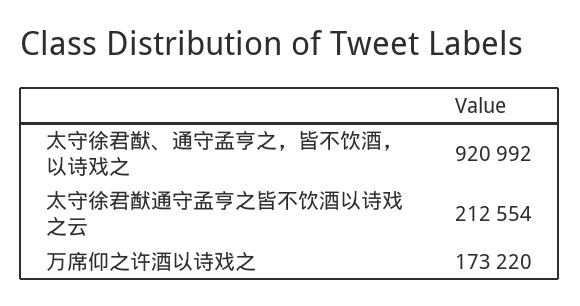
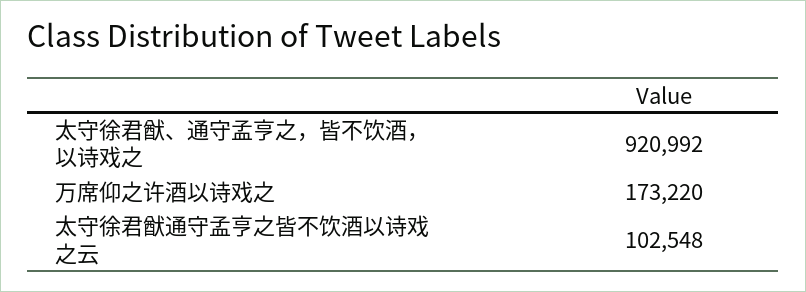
  {
    "太守徐君猷、通守孟亨之，皆不饮酒，以诗戏之": 920992,
-   "太守徐君猷通守孟亨之皆不饮酒以诗戏之云": 212554,
+   "太守徐君猷通守孟亨之皆不饮酒以诗戏之云": 102548,
    "万席仰之许酒以诗戏之": 173220
  }

